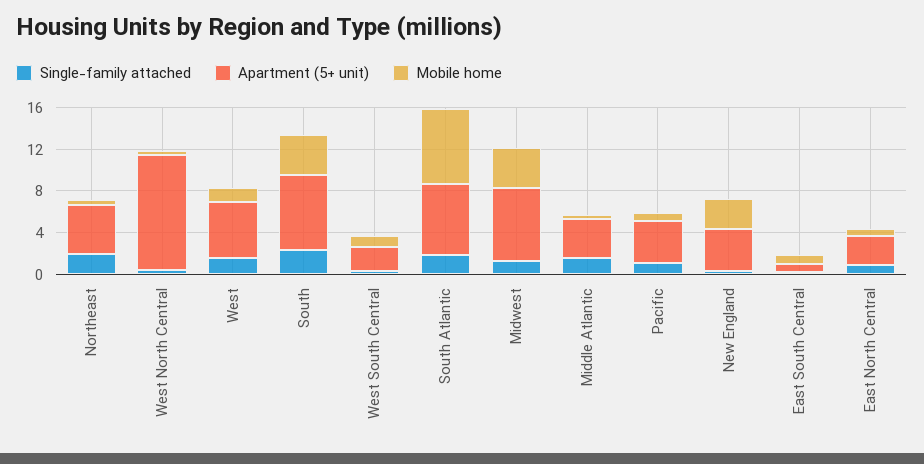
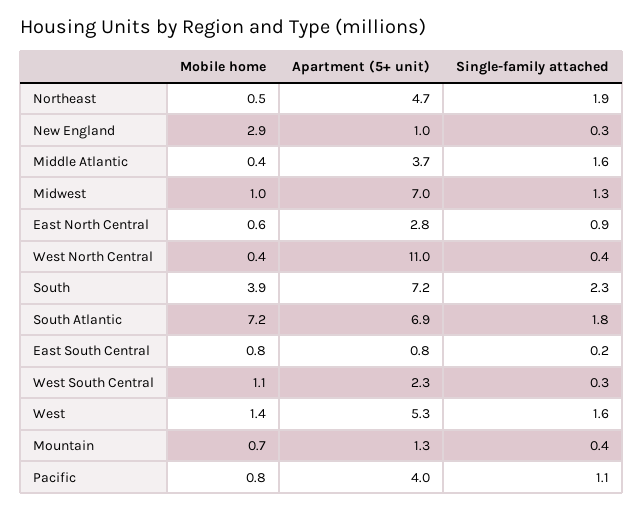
  {
    "Single-family attached": {
      "Northeast": 1.9,
      "West North Central": 0.4,
      "West": 1.6,
      "South": 2.3,
      "West South Central": 0.3,
      "South Atlantic": 1.8,
      "Midwest": 1.3,
      "Middle Atlantic": 1.6,
      "Pacific": 1.1,
      "New England": 0.3,
      "East South Central": 0.2,
-     "East North Central": 0.9
+     "East North Central": 0.9,
+     "Mountain": 0.4
    },
    "Apartment (5+ unit)": {
      "Northeast": 4.7,
      "West North Central": 11,
      "West": 5.3,
      "South": 7.2,
      "West South Central": 2.3,
      "South Atlantic": 6.9,
      "Midwest": 7,
      "Middle Atlantic": 3.7,
      "Pacific": 4,
-     "New England": 4,
+     "New England": 1,
      "East South Central": 0.8,
-     "East North Central": 2.8
+     "East North Central": 2.8,
+     "Mountain": 1.3
    },
    "Mobile home": {
      "Northeast": 0.5,
      "West North Central": 0.4,
      "West": 1.4,
      "South": 3.9,
      "West South Central": 1.1,
      "South Atlantic": 7.2,
-     "Midwest": 4,
+     "Midwest": 1,
      "Middle Atlantic": 0.4,
      "Pacific": 0.8,
      "New England": 2.9,
      "East South Central": 0.8,
-     "East North Central": 0.6
+     "East North Central": 0.6,
+     "Mountain": 0.7
    }
  }

